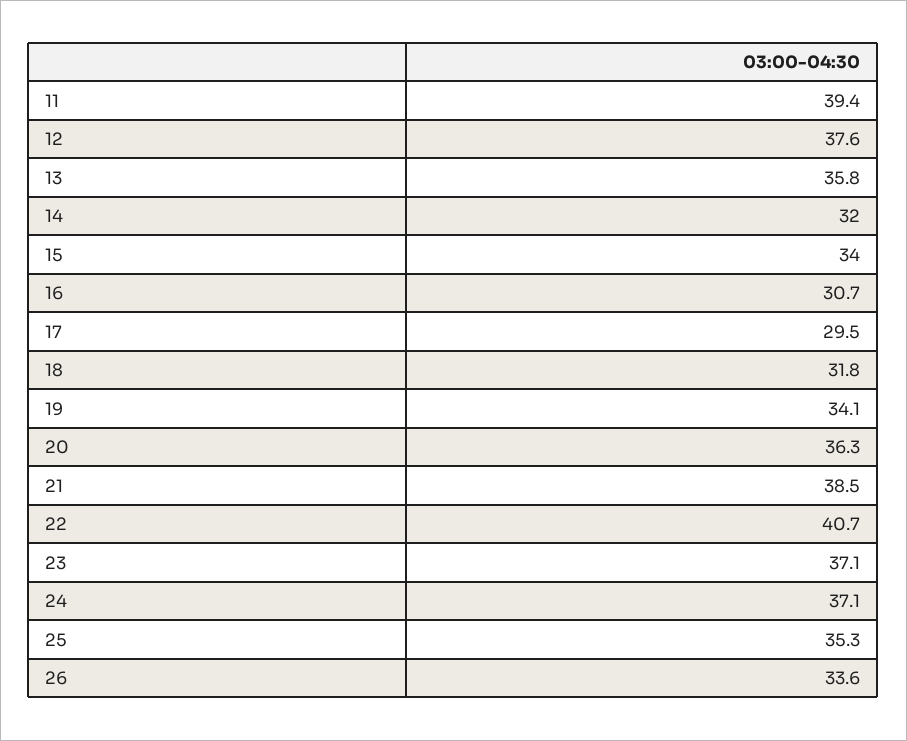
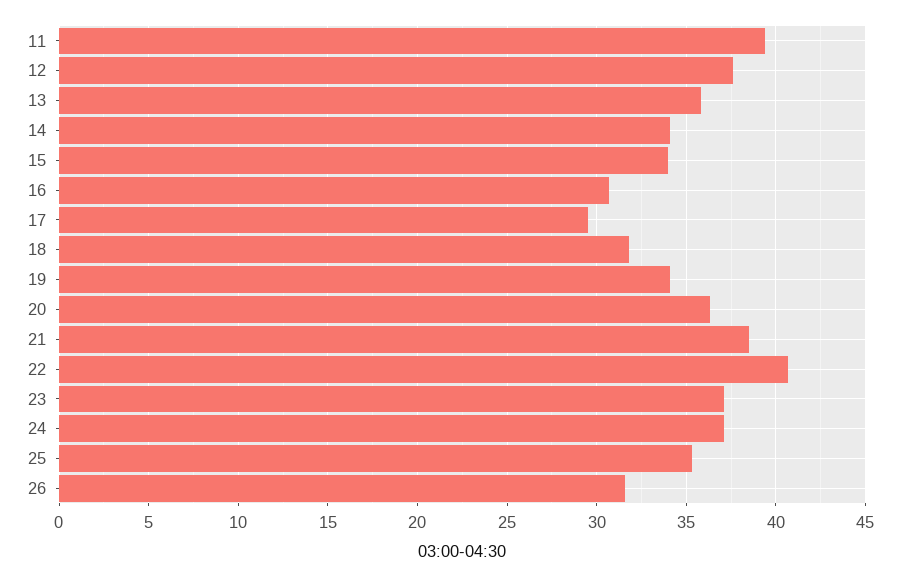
  {
    "11": 39.4,
    "12": 37.6,
    "13": 35.8,
-   "14": 32,
+   "14": 34,
    "15": 34,
    "16": 30.7,
    "17": 29.5,
    "18": 31.8,
    "19": 34.1,
    "20": 36.3,
    "21": 38.5,
    "22": 40.7,
    "23": 37.1,
    "24": 37.1,
    "25": 35.3,
-   "26": 33.6
+   "26": 31.5
  }

